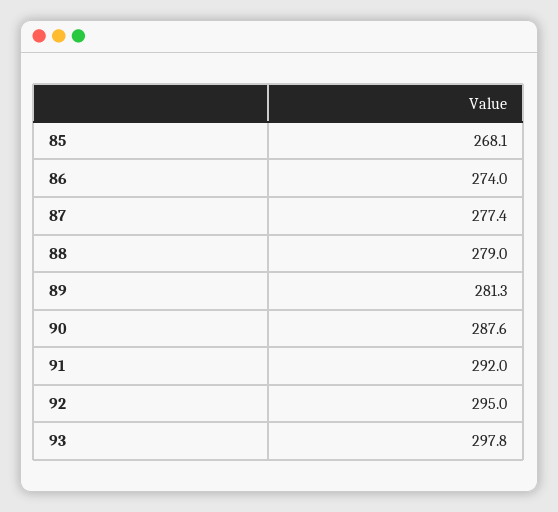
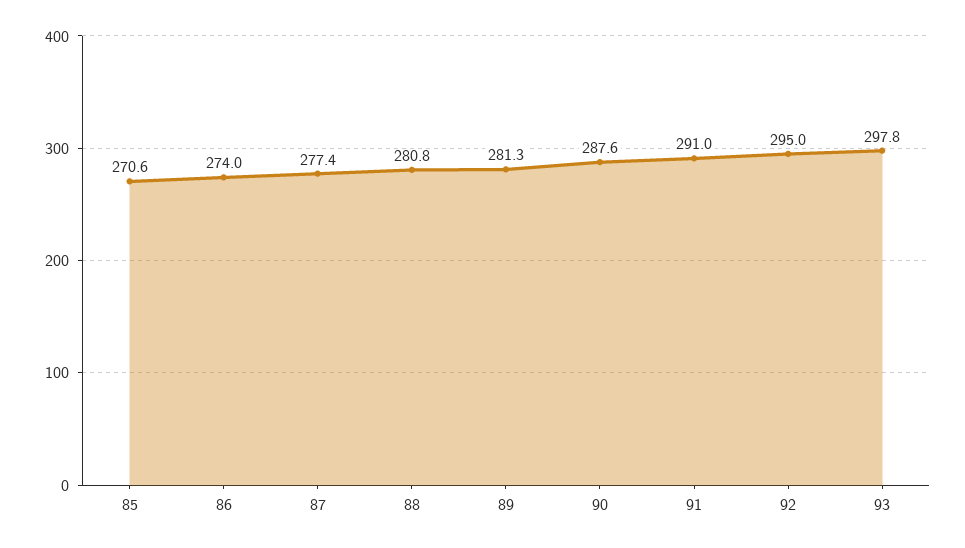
  {
-   "85": 268.1,
+   "85": 270.6,
    "86": 274,
    "87": 277.4,
-   "88": 279,
+   "88": 280.8,
    "89": 281.3,
    "90": 287.6,
-   "91": 292,
+   "91": 291,
    "92": 295,
    "93": 297.8
  }

